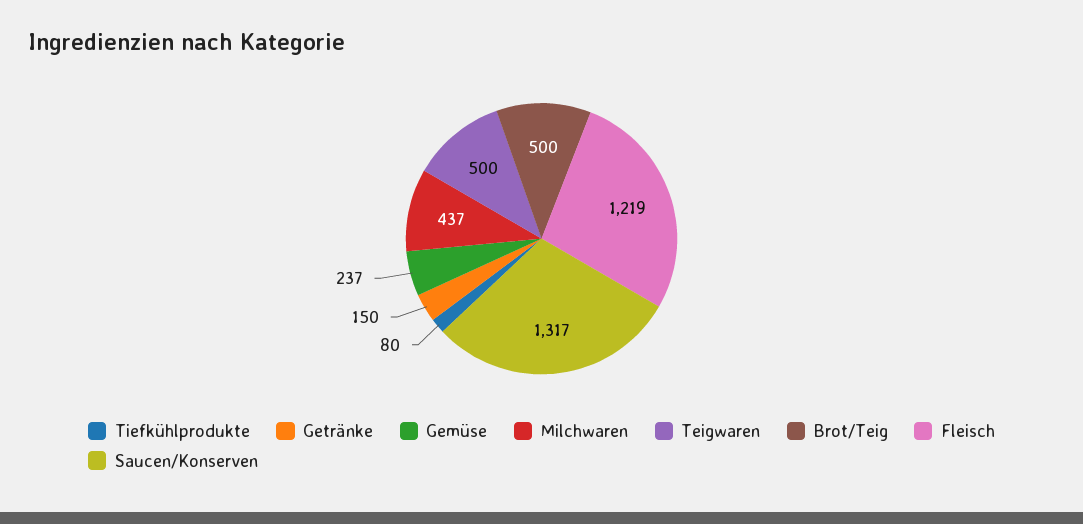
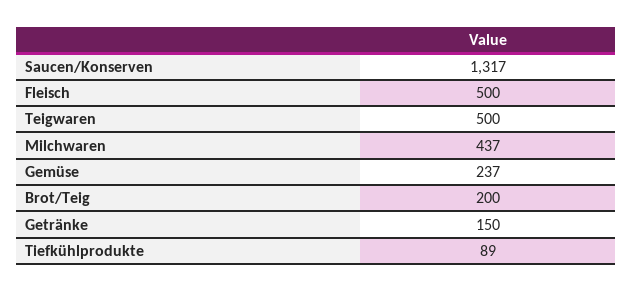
  {
-   "Tiefkühlprodukte": 80,
+   "Tiefkühlprodukte": 89,
    "Getränke": 150,
    "Gemüse": 237,
    "Milchwaren": 437,
    "Teigwaren": 500,
-   "Brot/Teig": 500,
+   "Brot/Teig": 200,
-   "Fleisch": 1219,
+   "Fleisch": 500,
    "Saucen/Konserven": 1317
  }

